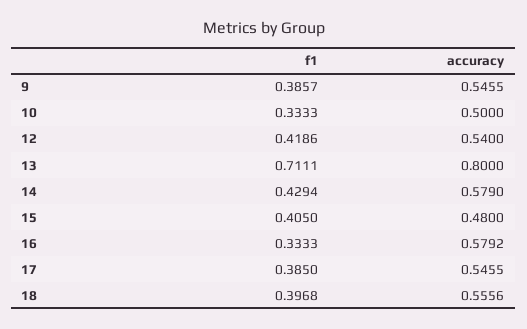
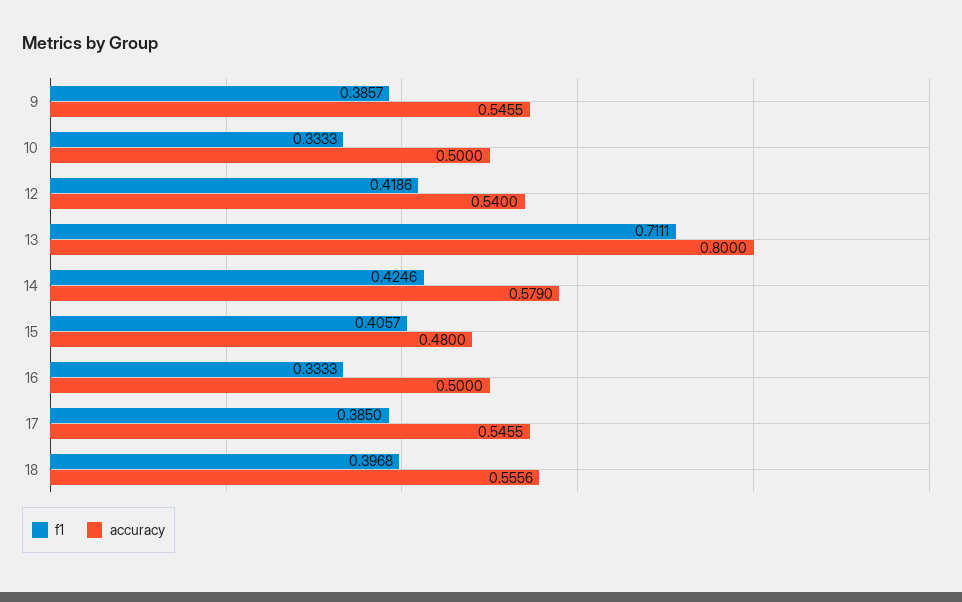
  {
    "f1": {
      "9": 0.3857,
      "10": 0.3333,
      "12": 0.4186,
      "13": 0.7111,
-     "14": 0.4294,
+     "14": 0.4246,
-     "15": 0.405,
+     "15": 0.4057,
      "16": 0.3333,
      "17": 0.385,
      "18": 0.3968
    },
    "accuracy": {
      "9": 0.5455,
      "10": 0.5,
      "12": 0.54,
      "13": 0.8,
      "14": 0.579,
      "15": 0.48,
-     "16": 0.5792,
+     "16": 0.5,
      "17": 0.5455,
      "18": 0.5556
    }
  }

